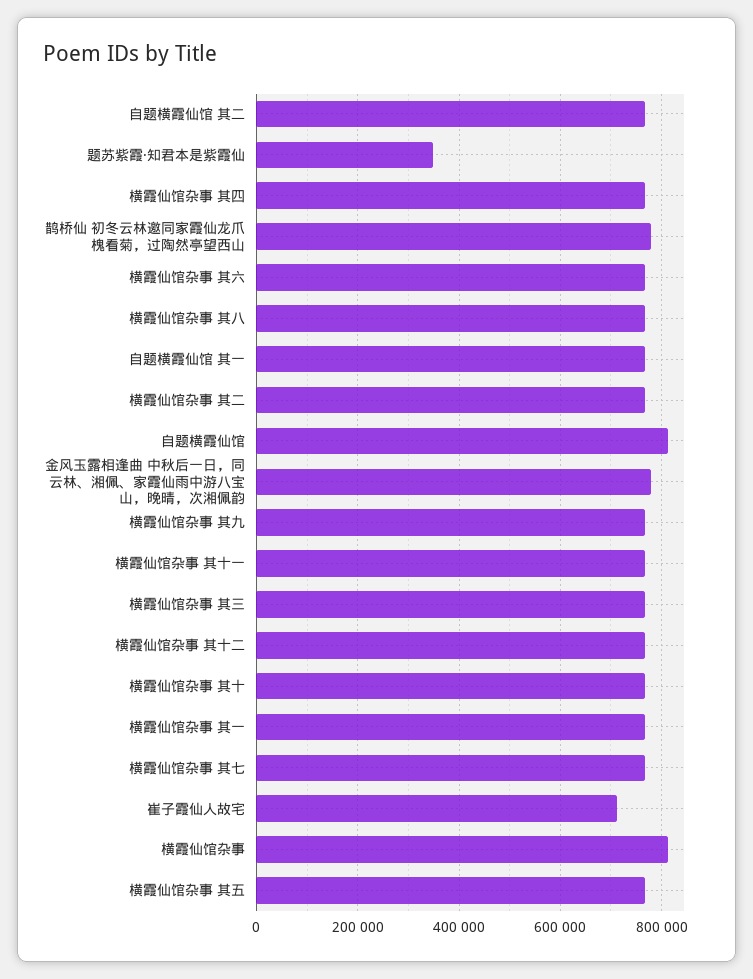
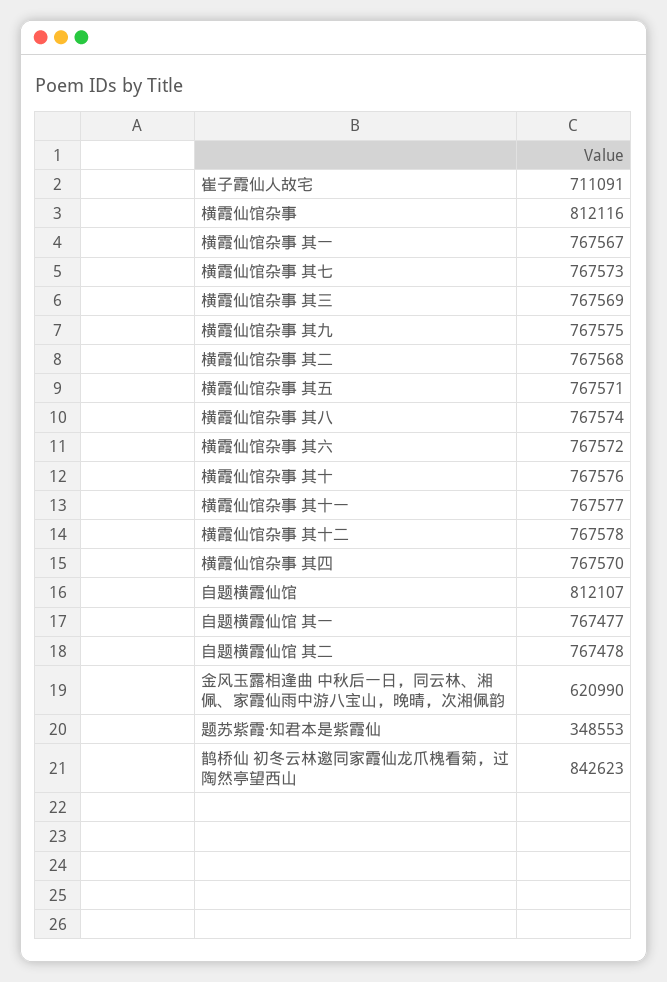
  {
    "自题横霞仙馆 其二": 767478,
    "题苏紫霞·知君本是紫霞仙": 348553,
    "横霞仙馆杂事 其四": 767570,
-   "鹊桥仙 初冬云林邀同家霞仙龙爪槐看菊，过陶然亭望西山": 780000,
+   "鹊桥仙 初冬云林邀同家霞仙龙爪槐看菊，过陶然亭望西山": 842623,
    "横霞仙馆杂事 其六": 767572,
    "横霞仙馆杂事 其八": 767574,
    "自题横霞仙馆 其一": 767477,
    "横霞仙馆杂事 其二": 767568,
    "自题横霞仙馆": 812107,
-   "金风玉露相逢曲 中秋后一日，同云林、湘佩、家霞仙雨中游八宝山，晚晴，次湘佩韵": 780000,
+   "金风玉露相逢曲 中秋后一日，同云林、湘佩、家霞仙雨中游八宝山，晚晴，次湘佩韵": 620990,
    "横霞仙馆杂事 其九": 767575,
    "横霞仙馆杂事 其十一": 767577,
    "横霞仙馆杂事 其三": 767569,
    "横霞仙馆杂事 其十二": 767578,
    "横霞仙馆杂事 其十": 767576,
    "横霞仙馆杂事 其一": 767567,
    "横霞仙馆杂事 其七": 767573,
    "崔子霞仙人故宅": 711091,
    "横霞仙馆杂事": 812116,
    "横霞仙馆杂事 其五": 767571
  }

